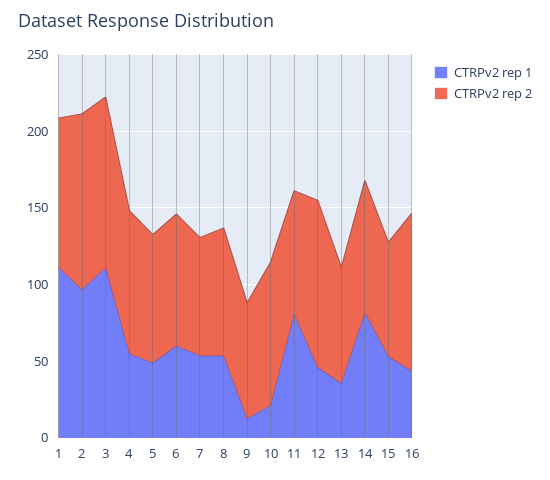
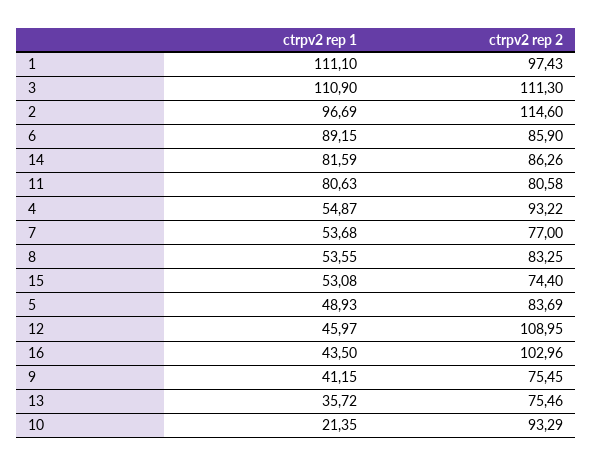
  {
    "CTRPv2 rep 1": {
      "1": 111.1,
      "2": 96.69,
      "3": 110.9,
      "4": 54.87,
      "5": 48.93,
-     "6": 60,
+     "6": 89.15,
      "7": 53.68,
      "8": 53.55,
-     "9": 10,
+     "9": 41.15,
      "10": 21.35,
      "11": 80.63,
      "12": 45.97,
      "13": 35.72,
      "14": 81.59,
      "15": 53.08,
      "16": 43.5
    },
    "CTRPv2 rep 2": {
      "1": 97.43,
      "2": 114.6,
      "3": 111.3,
      "4": 93.22,
      "5": 83.69,
      "6": 85.9,
      "7": 77,
      "8": 83.25,
      "9": 75.45,
      "10": 93.29,
      "11": 80.58,
      "12": 108.95,
      "13": 75.46,
      "14": 86.26,
      "15": 74.4,
      "16": 102.96
    }
  }

